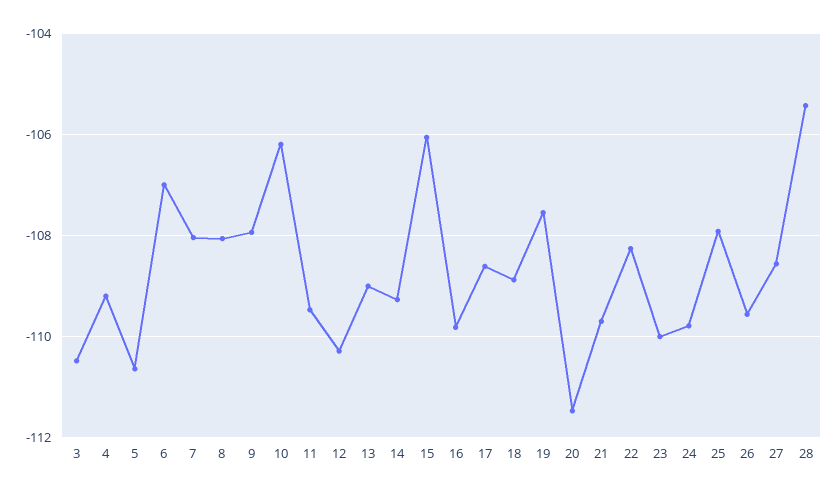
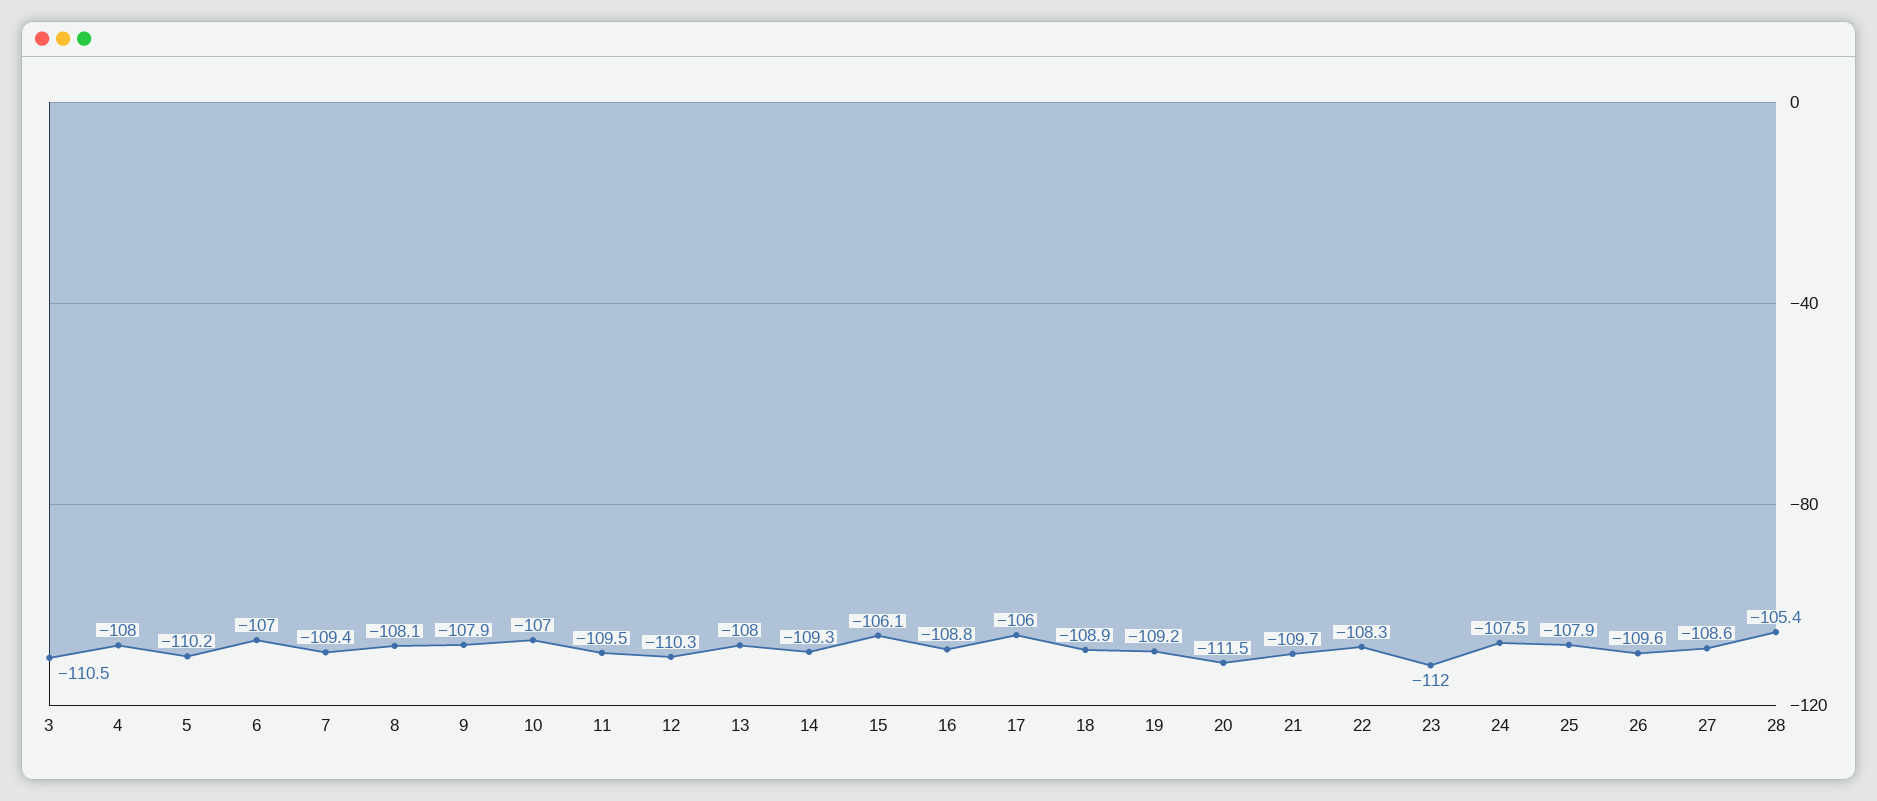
  {
    "3": -110.5,
-   "4": -109.2,
+   "4": -108,
-   "5": -110.6,
+   "5": -110.2,
    "6": -107,
-   "7": -108,
+   "7": -109.4,
    "8": -108.1,
    "9": -107.9,
-   "10": -106.2,
+   "10": -107,
    "11": -109.5,
    "12": -110.3,
-   "13": -109,
+   "13": -108,
    "14": -109.3,
    "15": -106.1,
-   "16": -109.8,
+   "16": -108.8,
-   "17": -108.6,
+   "17": -106,
    "18": -108.9,
-   "19": -107.6,
+   "19": -109.2,
    "20": -111.5,
    "21": -109.7,
    "22": -108.3,
-   "23": -110,
+   "23": -112,
-   "24": -109.8,
+   "24": -107.5,
    "25": -107.9,
    "26": -109.6,
    "27": -108.6,
    "28": -105.4
  }

